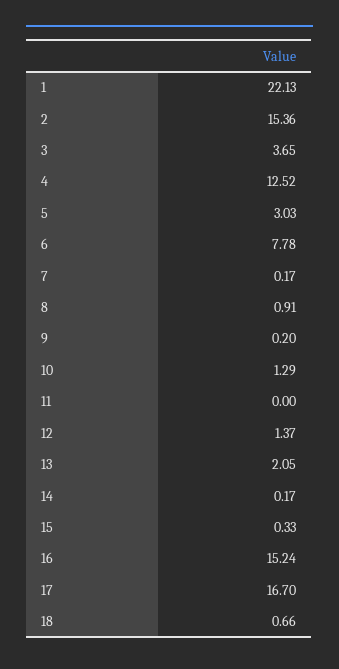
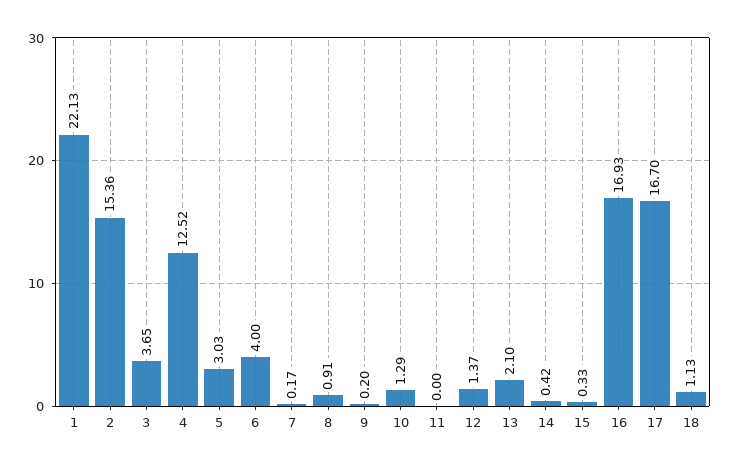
  {
    "1": 22.13,
    "2": 15.36,
    "3": 3.65,
    "4": 12.52,
    "5": 3.03,
-   "6": 7.78,
+   "6": 4,
    "7": 0.17,
    "8": 0.91,
    "9": 0.2,
    "10": 1.29,
    "11": 0,
    "12": 1.37,
-   "13": 2.05,
+   "13": 2.1,
-   "14": 0.17,
+   "14": 0.42,
    "15": 0.33,
-   "16": 15.24,
+   "16": 16.93,
    "17": 16.7,
-   "18": 0.66
+   "18": 1.13
  }

